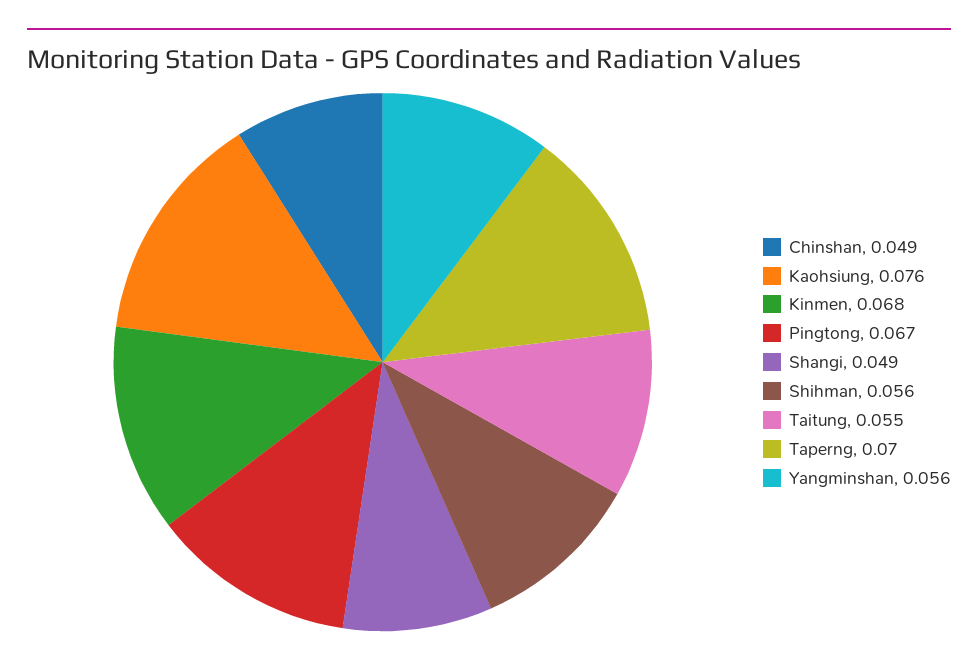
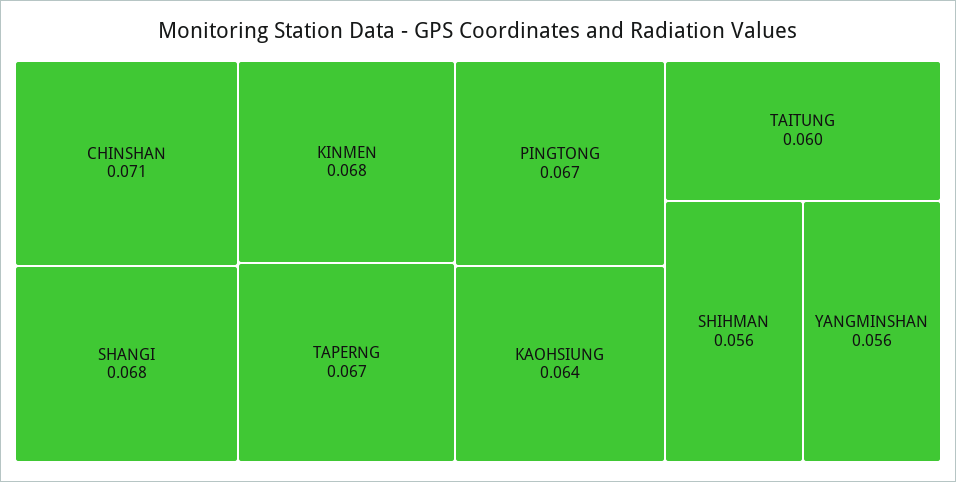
  {
-   "Chinshan": 0.049,
+   "Chinshan": 0.071,
-   "Kaohsiung": 0.076,
+   "Kaohsiung": 0.064,
    "Kinmen": 0.068,
    "Pingtong": 0.067,
-   "Shangi": 0.049,
+   "Shangi": 0.068,
    "Shihman": 0.056,
-   "Taitung": 0.055,
+   "Taitung": 0.06,
-   "Taperng": 0.07,
+   "Taperng": 0.067,
    "Yangminshan": 0.056
  }

